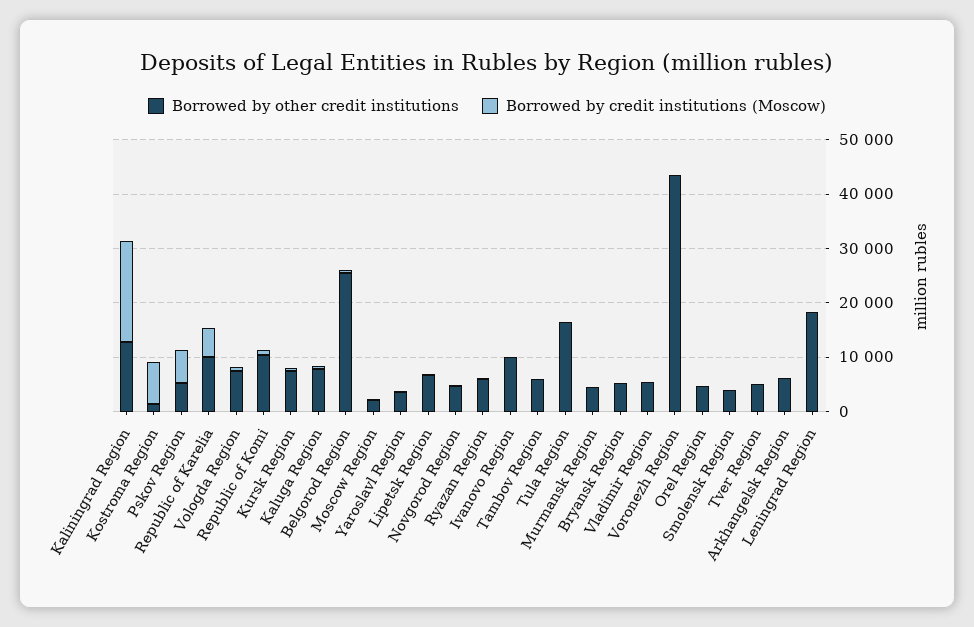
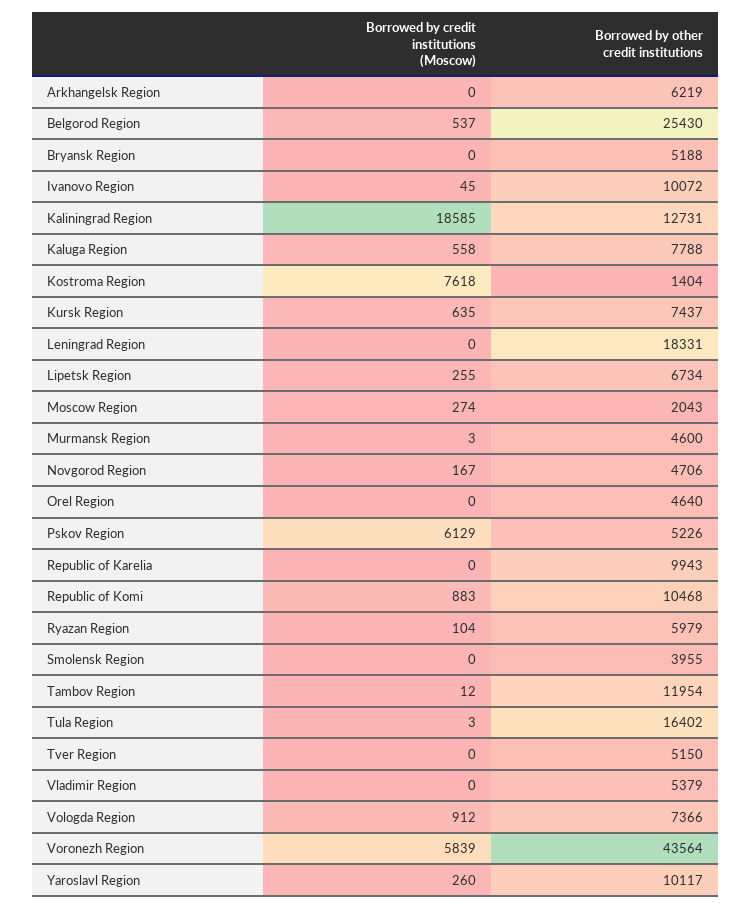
  {
    "Borrowed by other credit institutions": {
      "Kaliningrad Region": 12731,
      "Kostroma Region": 1404,
      "Pskov Region": 5226,
      "Republic of Karelia": 9943,
      "Vologda Region": 7366,
      "Republic of Komi": 10468,
      "Kursk Region": 7437,
      "Kaluga Region": 7788,
      "Belgorod Region": 25430,
      "Moscow Region": 2043,
-     "Yaroslavl Region": 4000,
+     "Yaroslavl Region": 10117,
      "Lipetsk Region": 6734,
      "Novgorod Region": 4706,
      "Ryazan Region": 5979,
      "Ivanovo Region": 10072,
-     "Tambov Region": 6000,
+     "Tambov Region": 11954,
      "Tula Region": 16402,
      "Murmansk Region": 4600,
      "Bryansk Region": 5188,
      "Vladimir Region": 5379,
      "Voronezh Region": 43564,
      "Orel Region": 4640,
      "Smolensk Region": 3955,
      "Tver Region": 5150,
      "Arkhangelsk Region": 6219,
      "Leningrad Region": 18331
    },
    "Borrowed by credit institutions (Moscow)": {
      "Kaliningrad Region": 18585,
      "Kostroma Region": 7618,
      "Pskov Region": 6129,
-     "Republic of Karelia": 6000,
+     "Republic of Karelia": 0,
      "Vologda Region": 912,
      "Republic of Komi": 883,
      "Kursk Region": 635,
      "Kaluga Region": 558,
      "Belgorod Region": 537,
      "Moscow Region": 274,
      "Yaroslavl Region": 260,
      "Lipetsk Region": 255,
      "Novgorod Region": 167,
      "Ryazan Region": 104,
      "Ivanovo Region": 45,
      "Tambov Region": 12,
      "Tula Region": 3,
      "Murmansk Region": 3,
      "Bryansk Region": 0,
      "Vladimir Region": 0,
-     "Voronezh Region": 0,
+     "Voronezh Region": 5839,
      "Orel Region": 0,
      "Smolensk Region": 0,
      "Tver Region": 0,
      "Arkhangelsk Region": 0,
      "Leningrad Region": 0
    }
  }

